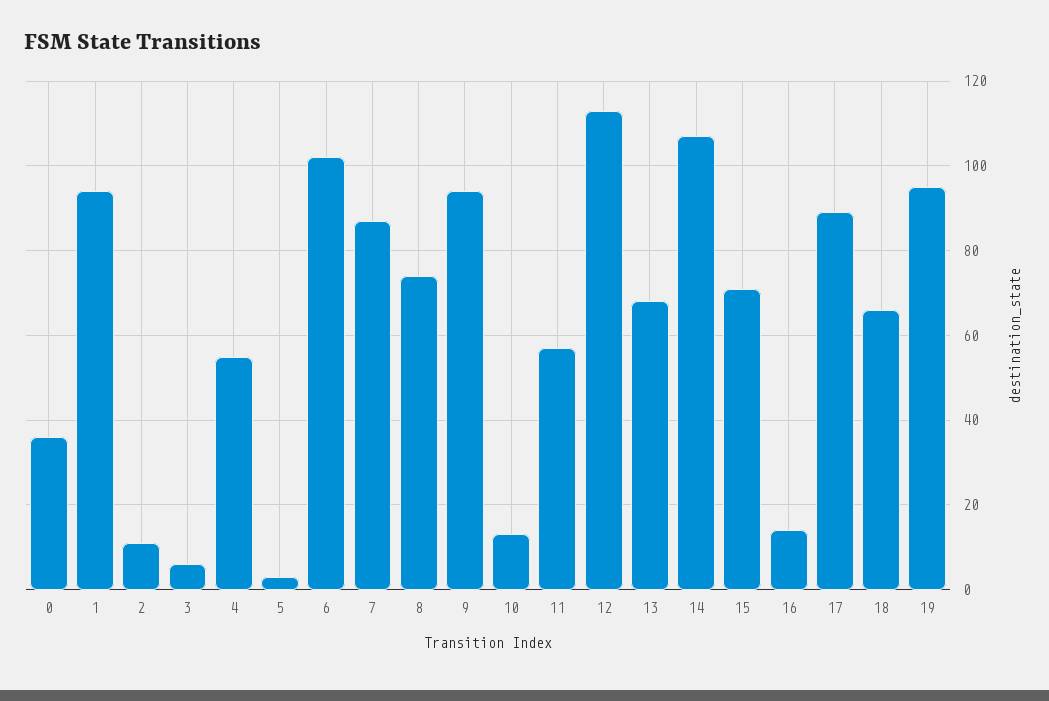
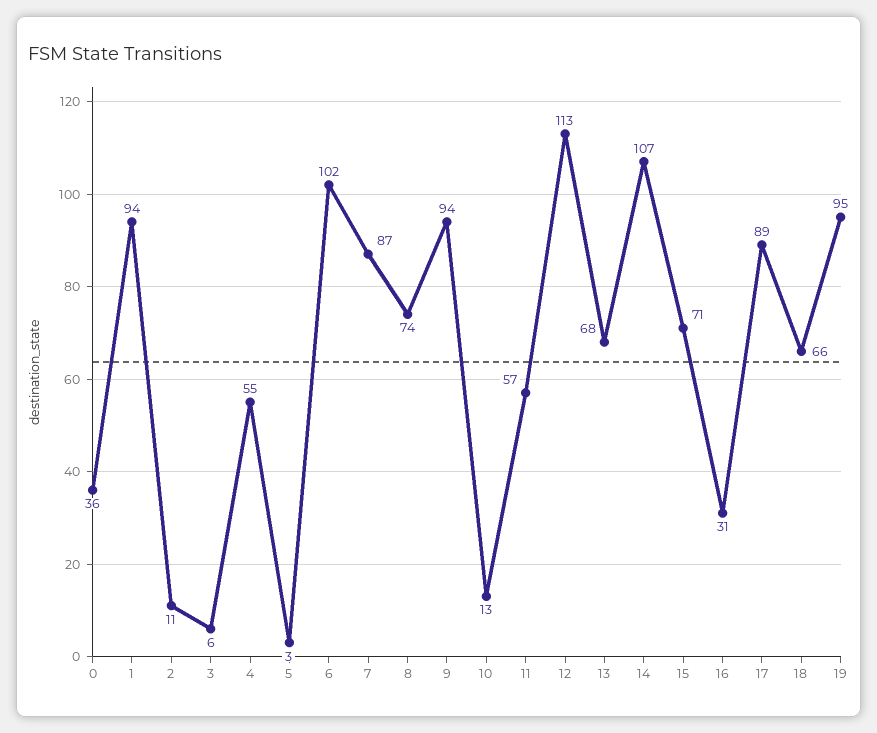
  {
    "0": 36,
    "1": 94,
    "2": 11,
    "3": 6,
    "4": 55,
    "5": 3,
    "6": 102,
    "7": 87,
    "8": 74,
    "9": 94,
    "10": 13,
    "11": 57,
    "12": 113,
    "13": 68,
    "14": 107,
    "15": 71,
-   "16": 15,
+   "16": 31,
    "17": 89,
    "18": 66,
    "19": 95
  }

